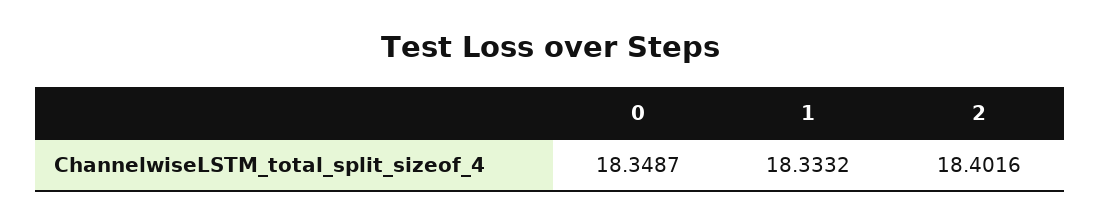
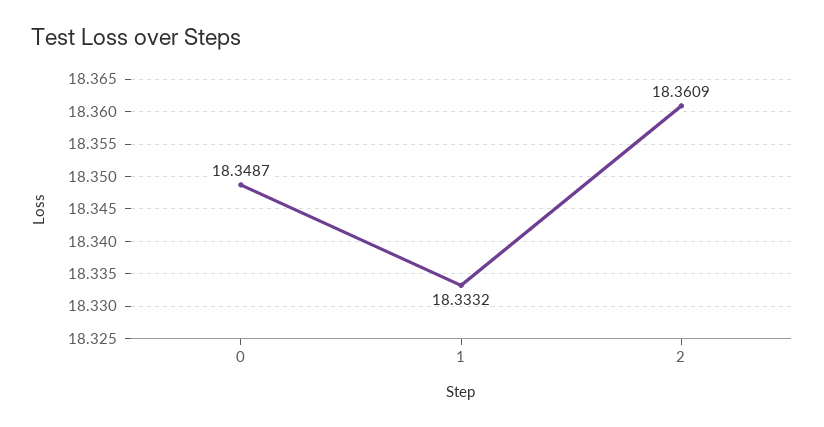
  {
    "0": 18.3487,
    "1": 18.3332,
-   "2": 18.4016
+   "2": 18.3609
  }

